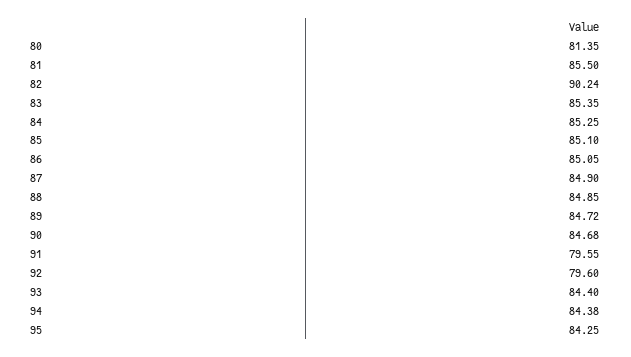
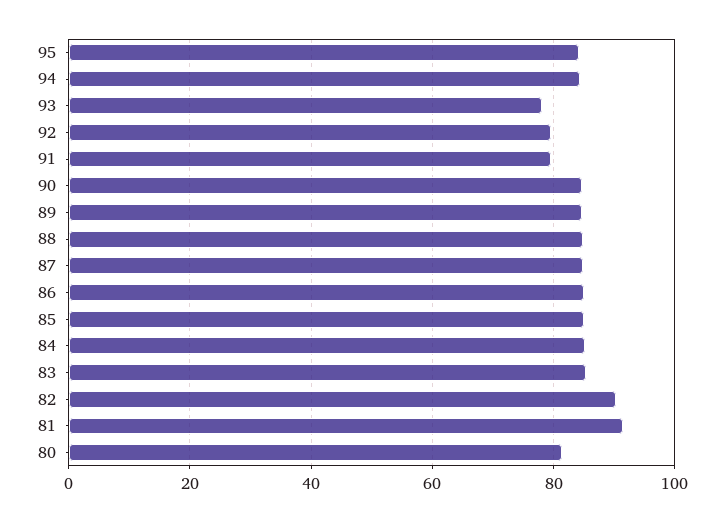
  {
    "80": 81.35,
-   "81": 85.5,
+   "81": 92,
    "82": 90.24,
    "83": 85.35,
    "84": 85.25,
    "85": 85.1,
    "86": 85.05,
    "87": 84.9,
    "88": 84.85,
    "89": 84.72,
    "90": 84.68,
    "91": 79.55,
    "92": 79.6,
-   "93": 84.4,
+   "93": 78,
    "94": 84.38,
    "95": 84.25
  }

